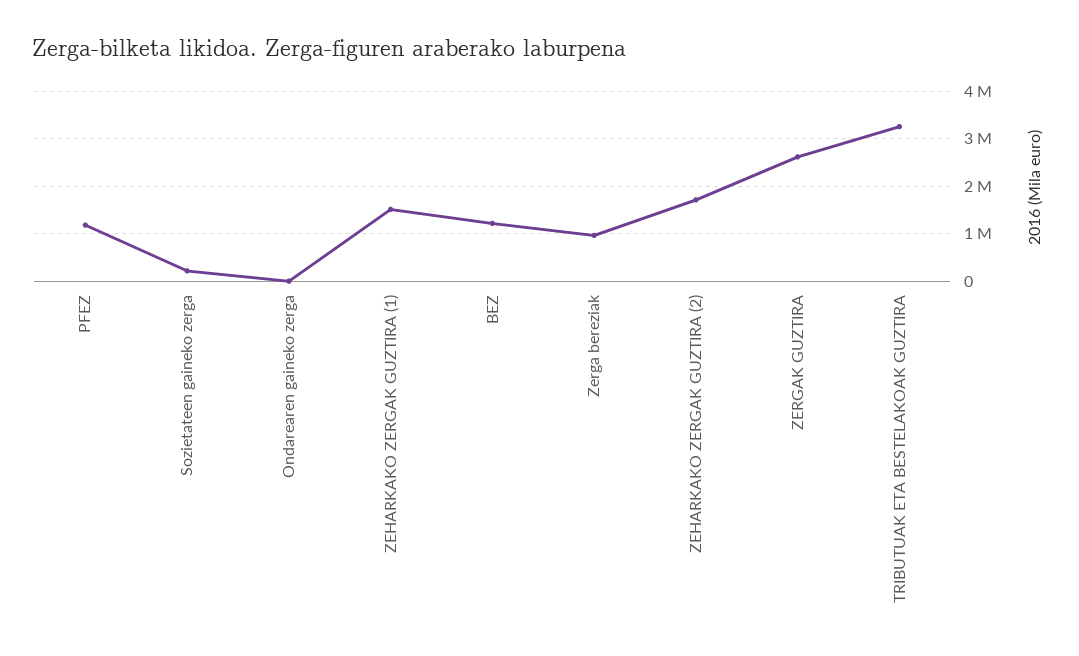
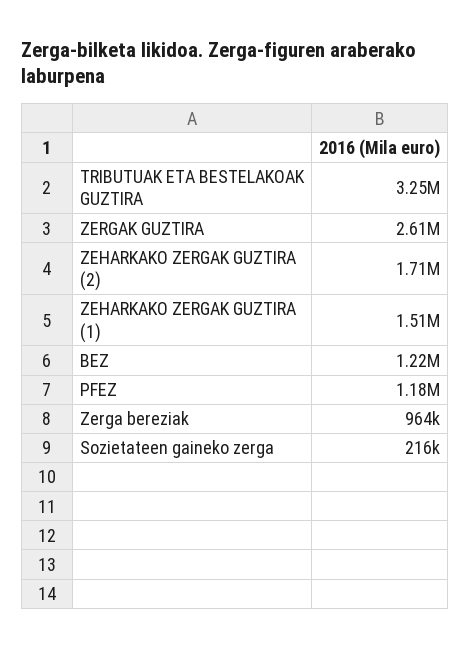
  {
    "PFEZ": 1180000,
    "Sozietateen gaineko zerga": 216000,
-   "Ondarearen gaineko zerga": 0,
    "ZEHARKAKO ZERGAK GUZTIRA (1)": 1510000,
    "BEZ": 1220000,
    "Zerga bereziak": 964000,
    "ZEHARKAKO ZERGAK GUZTIRA (2)": 1710000,
    "ZERGAK GUZTIRA": 2610000,
    "TRIBUTUAK ETA BESTELAKOAK GUZTIRA": 3250000
  }

